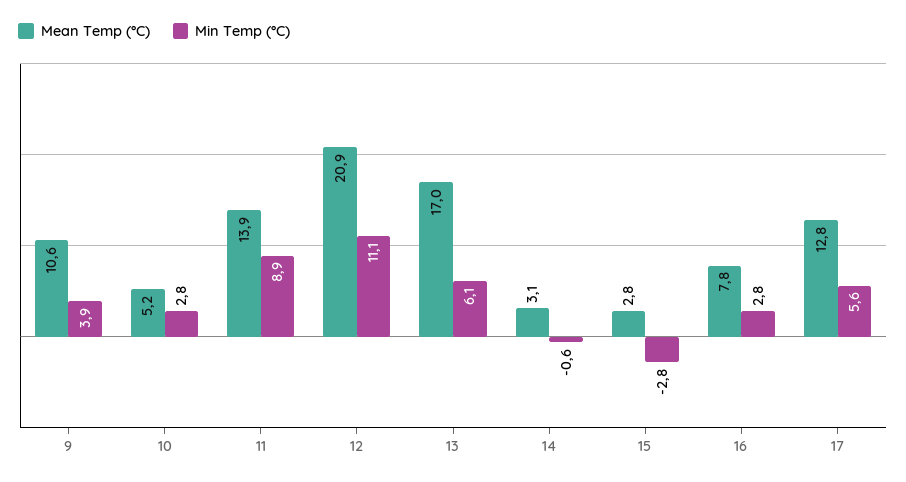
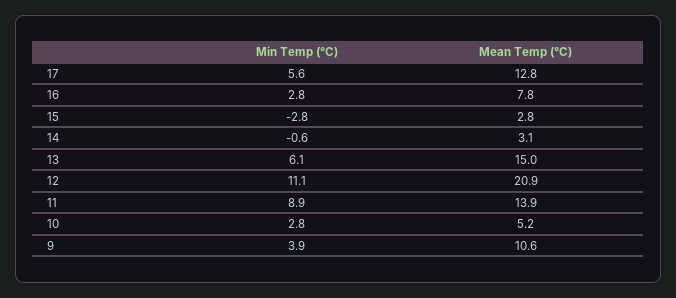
  {
    "Mean Temp (°C)": {
      "9": 10.6,
      "10": 5.2,
      "11": 13.9,
      "12": 20.9,
-     "13": 17,
+     "13": 15,
      "14": 3.1,
      "15": 2.8,
      "16": 7.8,
      "17": 12.8
    },
    "Min Temp (°C)": {
      "9": 3.9,
      "10": 2.8,
      "11": 8.9,
      "12": 11.1,
      "13": 6.1,
      "14": -0.6,
      "15": -2.8,
      "16": 2.8,
      "17": 5.6
    }
  }

